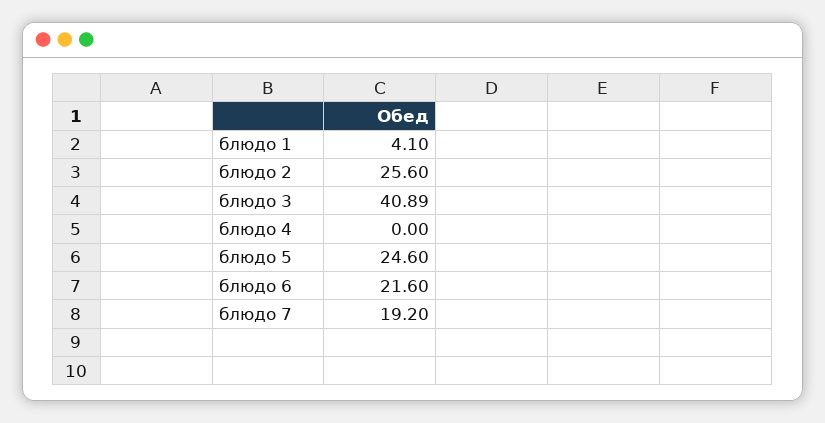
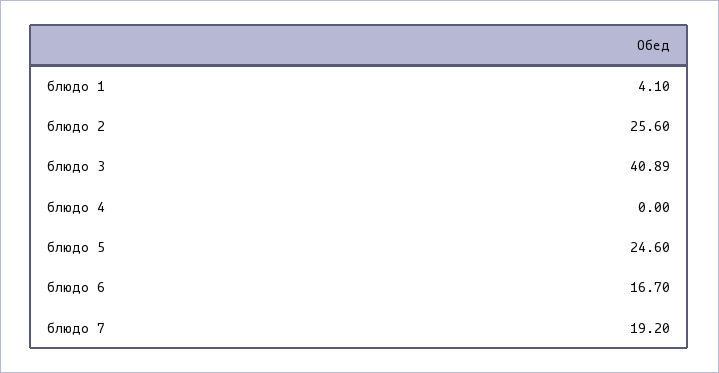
  {
    "блюдо 1": 4.1,
    "блюдо 2": 25.6,
    "блюдо 3": 40.89,
    "блюдо 4": 0,
    "блюдо 5": 24.6,
-   "блюдо 6": 21.6,
+   "блюдо 6": 16.7,
    "блюдо 7": 19.2
  }

